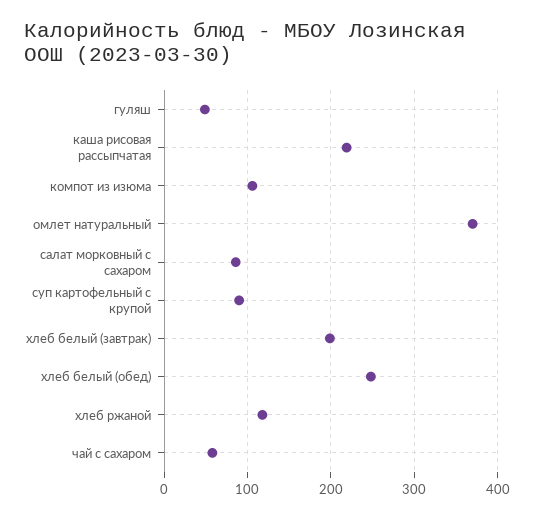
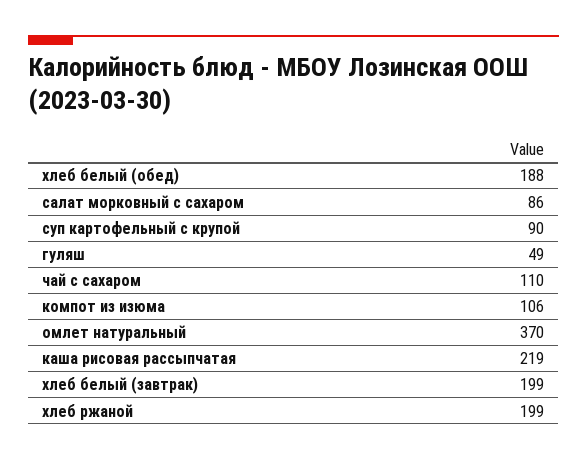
  {
    "гуляш": 49,
    "каша рисовая рассыпчатая": 219,
    "компот из изюма": 106,
    "омлет натуральный": 370,
    "салат морковный с сахаром": 86,
    "суп картофельный с крупой": 90,
    "хлеб белый (завтрак)": 199,
-   "хлеб белый (обед)": 250,
+   "хлеб белый (обед)": 188,
-   "хлеб ржаной": 120,
+   "хлеб ржаной": 199,
-   "чай с сахаром": 60
+   "чай с сахаром": 110
  }

